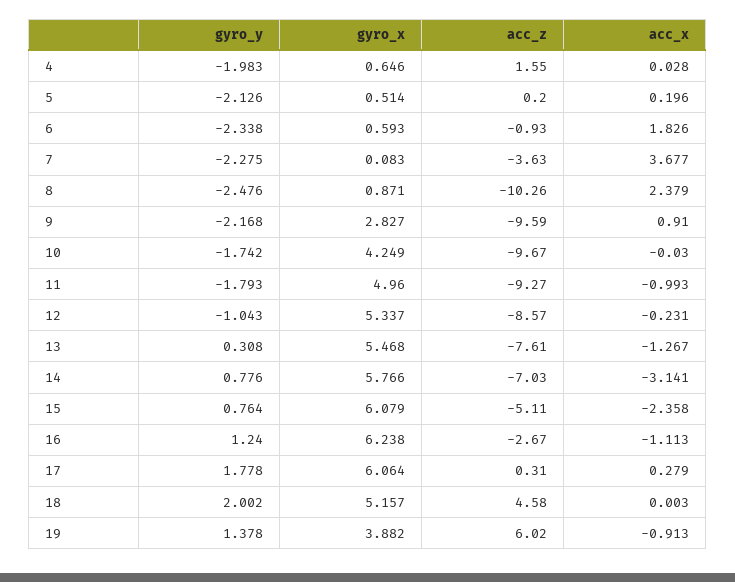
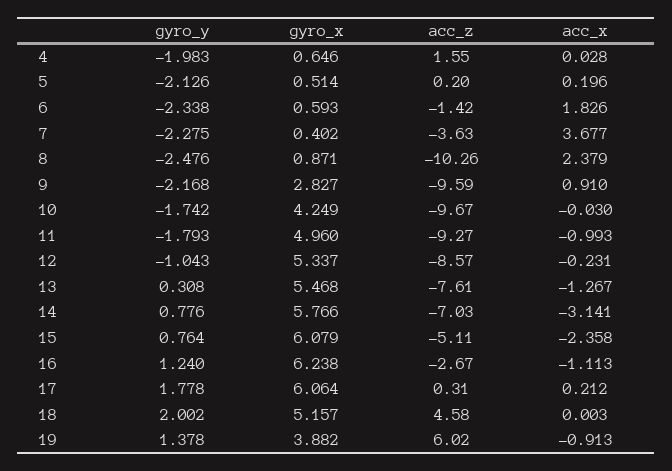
  {
    "gyro_y": {
      "4": -1.983,
      "5": -2.126,
      "6": -2.338,
      "7": -2.275,
      "8": -2.476,
      "9": -2.168,
      "10": -1.742,
      "11": -1.793,
      "12": -1.043,
      "13": 0.308,
      "14": 0.776,
      "15": 0.764,
      "16": 1.24,
      "17": 1.778,
      "18": 2.002,
      "19": 1.378
    },
    "gyro_x": {
      "4": 0.646,
      "5": 0.514,
      "6": 0.593,
-     "7": 0.083,
+     "7": 0.402,
      "8": 0.871,
      "9": 2.827,
      "10": 4.249,
      "11": 4.96,
      "12": 5.337,
      "13": 5.468,
      "14": 5.766,
      "15": 6.079,
      "16": 6.238,
      "17": 6.064,
      "18": 5.157,
      "19": 3.882
    },
    "acc_z": {
      "4": 1.55,
      "5": 0.2,
-     "6": -0.93,
+     "6": -1.42,
      "7": -3.63,
      "8": -10.26,
      "9": -9.59,
      "10": -9.67,
      "11": -9.27,
      "12": -8.57,
      "13": -7.61,
      "14": -7.03,
      "15": -5.11,
      "16": -2.67,
      "17": 0.31,
      "18": 4.58,
      "19": 6.02
    },
    "acc_x": {
      "4": 0.028,
      "5": 0.196,
      "6": 1.826,
      "7": 3.677,
      "8": 2.379,
      "9": 0.91,
      "10": -0.03,
      "11": -0.993,
      "12": -0.231,
      "13": -1.267,
      "14": -3.141,
      "15": -2.358,
      "16": -1.113,
-     "17": 0.279,
+     "17": 0.212,
      "18": 0.003,
      "19": -0.913
    }
  }

